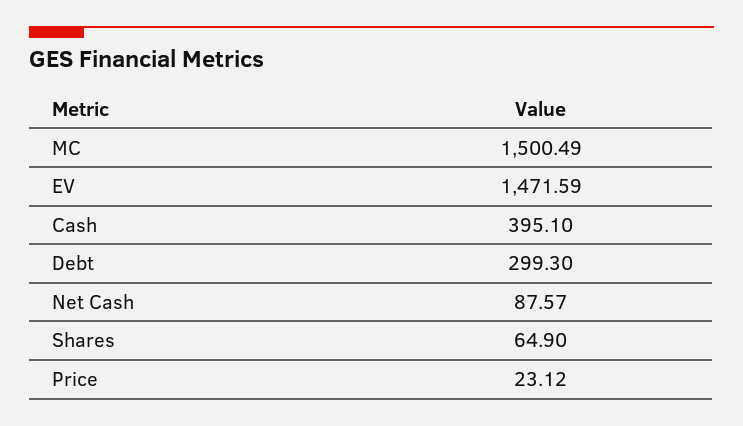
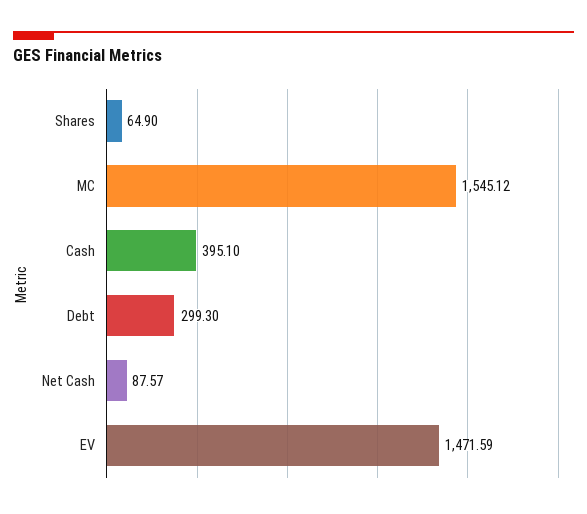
  {
-   "MC": 1500.49,
+   "MC": 1545.12,
    "EV": 1471.59,
    "Cash": 395.1,
    "Debt": 299.3,
    "Net Cash": 87.57,
-   "Shares": 64.9,
+   "Shares": 64.9
-   "Price": 23.12
  }

